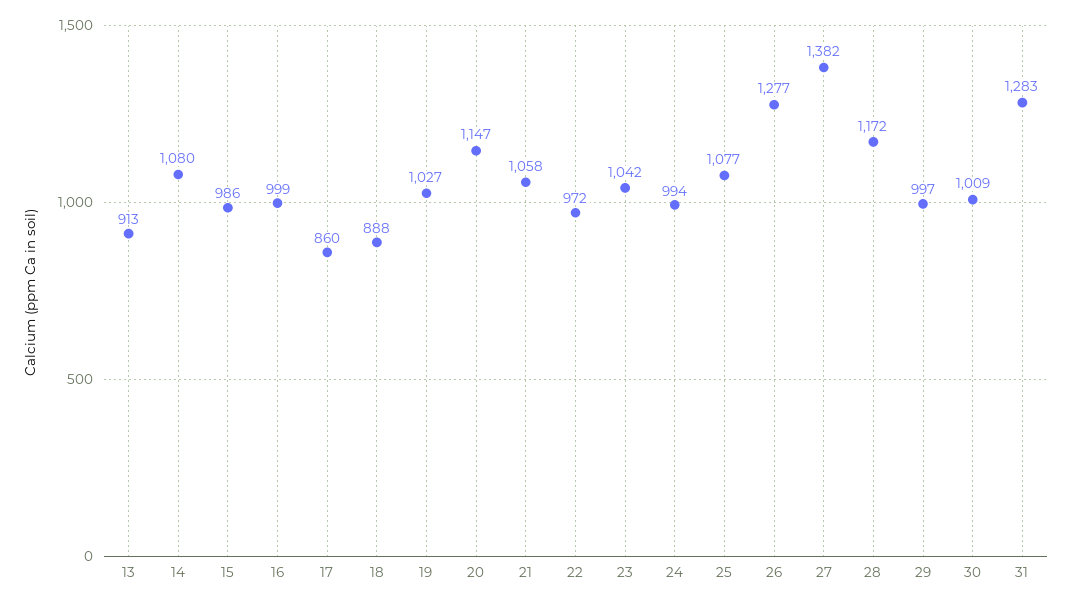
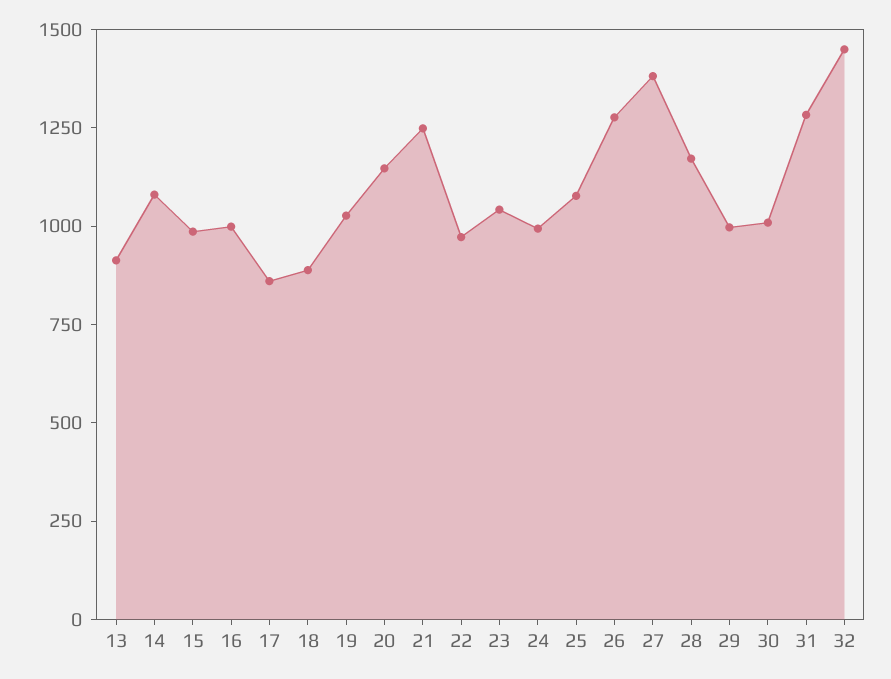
  {
    "13": 913,
    "14": 1080,
    "15": 986,
    "16": 999,
    "17": 860,
    "18": 888,
    "19": 1027,
    "20": 1147,
-   "21": 1058,
+   "21": 1250,
    "22": 972,
    "23": 1042,
    "24": 994,
    "25": 1077,
    "26": 1277,
    "27": 1382,
    "28": 1172,
    "29": 997,
    "30": 1009,
-   "31": 1283
+   "31": 1283,
+   "32": 1450
  }

